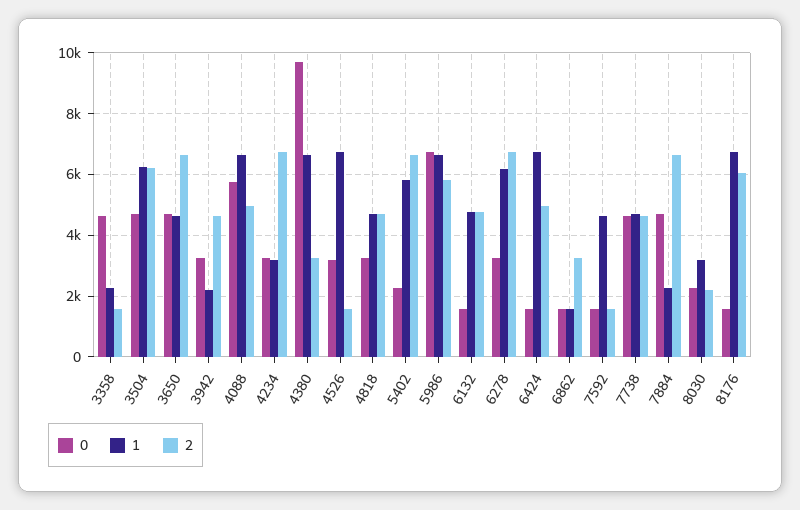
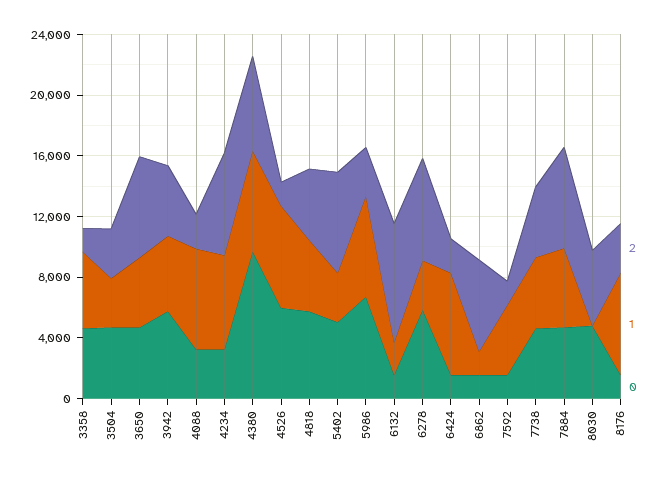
  {
    "0": {
      "3358": 4600,
      "3504": 4600,
      "3650": 4600,
-     "3942": 3200,
+     "3942": 6000,
-     "4088": 5800,
+     "4088": 3000,
      "4234": 3200,
      "4380": 9800,
-     "4526": 3200,
+     "4526": 6000,
-     "4818": 3200,
+     "4818": 6000,
-     "5402": 2200,
+     "5402": 5000,
      "5986": 6800,
      "6132": 1600,
-     "6278": 3200,
+     "6278": 6000,
      "6424": 1600,
      "6862": 1600,
      "7592": 1600,
      "7738": 4600,
      "7884": 4600,
-     "8030": 2200,
+     "8030": 5000,
      "8176": 1600
    },
    "1": {
-     "3358": 2200,
+     "3358": 5000,
-     "3504": 6200,
+     "3504": 3000,
      "3650": 4600,
-     "3942": 2200,
+     "3942": 5000,
      "4088": 6600,
-     "4234": 3200,
+     "4234": 6000,
      "4380": 6600,
      "4526": 6800,
      "4818": 4600,
-     "5402": 5800,
+     "5402": 3000,
      "5986": 6600,
-     "6132": 4800,
+     "6132": 2000,
-     "6278": 6200,
+     "6278": 3000,
      "6424": 6800,
      "6862": 1600,
      "7592": 4600,
      "7738": 4600,
-     "7884": 2200,
+     "7884": 5000,
-     "8030": 3200,
+     "8030": 0,
      "8176": 6800
    },
    "2": {
      "3358": 1600,
-     "3504": 6200,
+     "3504": 3000,
      "3650": 6600,
      "3942": 4600,
-     "4088": 5000,
+     "4088": 2000,
      "4234": 6800,
-     "4380": 3200,
+     "4380": 6000,
      "4526": 1600,
      "4818": 4600,
      "5402": 6600,
-     "5986": 5800,
+     "5986": 3000,
-     "6132": 4800,
+     "6132": 8000,
      "6278": 6800,
-     "6424": 5000,
+     "6424": 2000,
-     "6862": 3200,
+     "6862": 6000,
      "7592": 1600,
      "7738": 4600,
      "7884": 6600,
-     "8030": 2200,
+     "8030": 5000,
-     "8176": 6000
+     "8176": 3000
    }
  }

